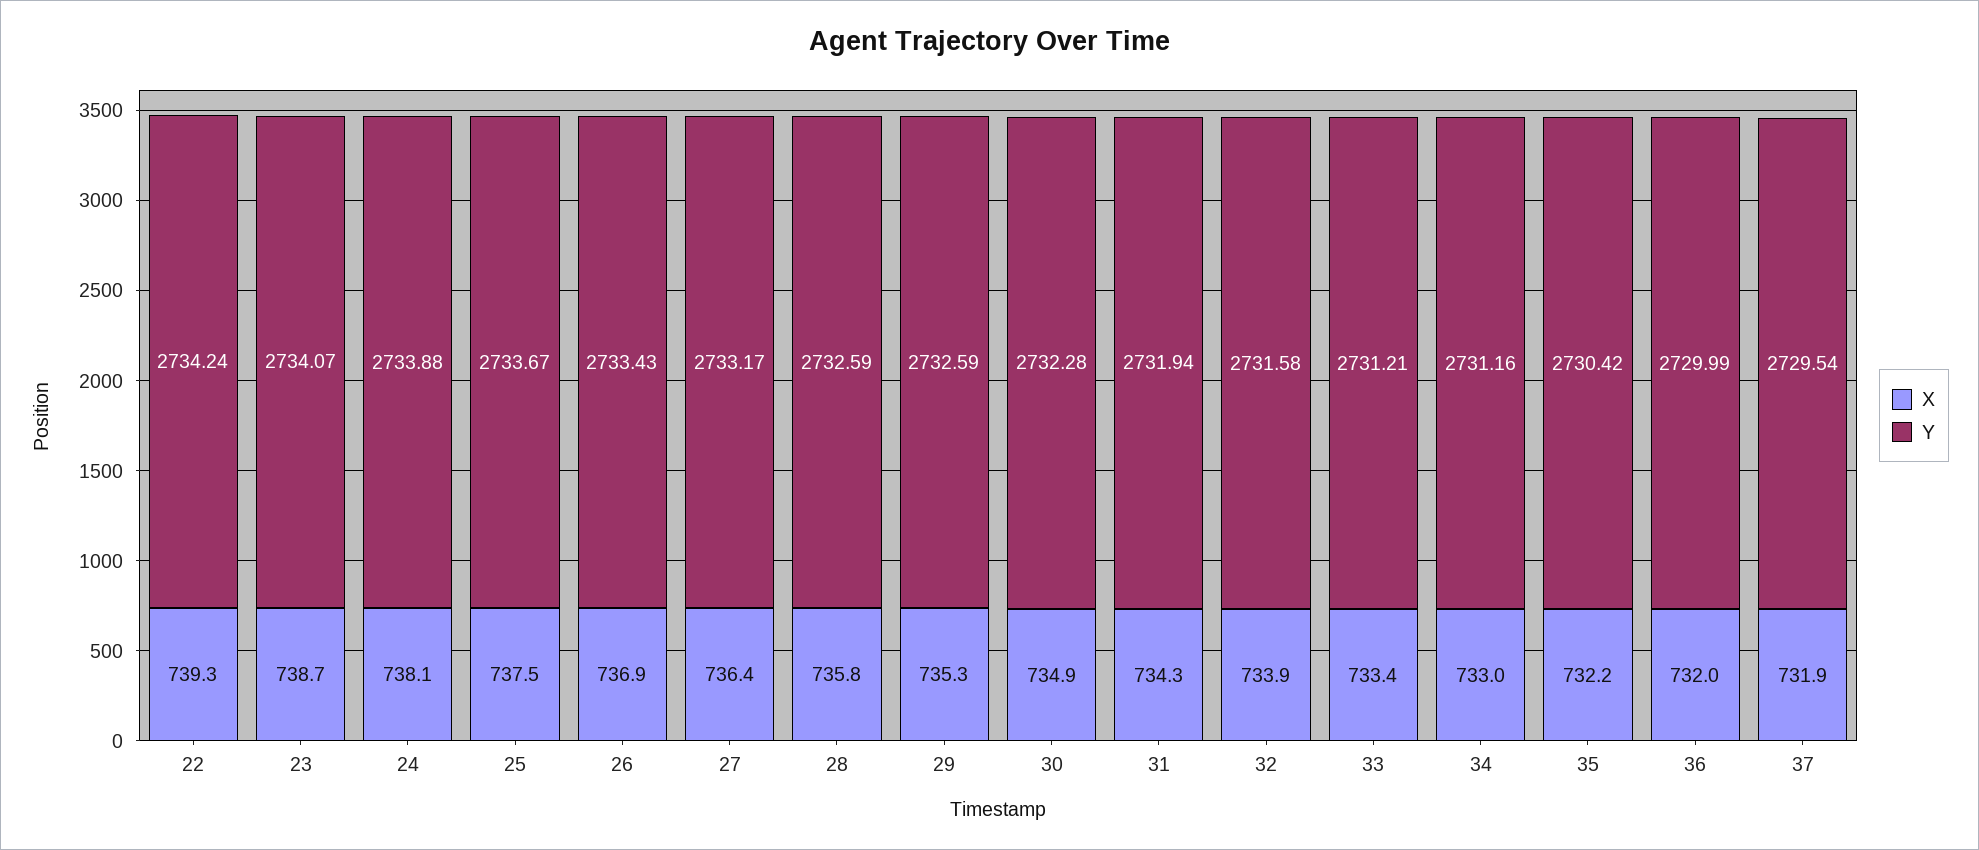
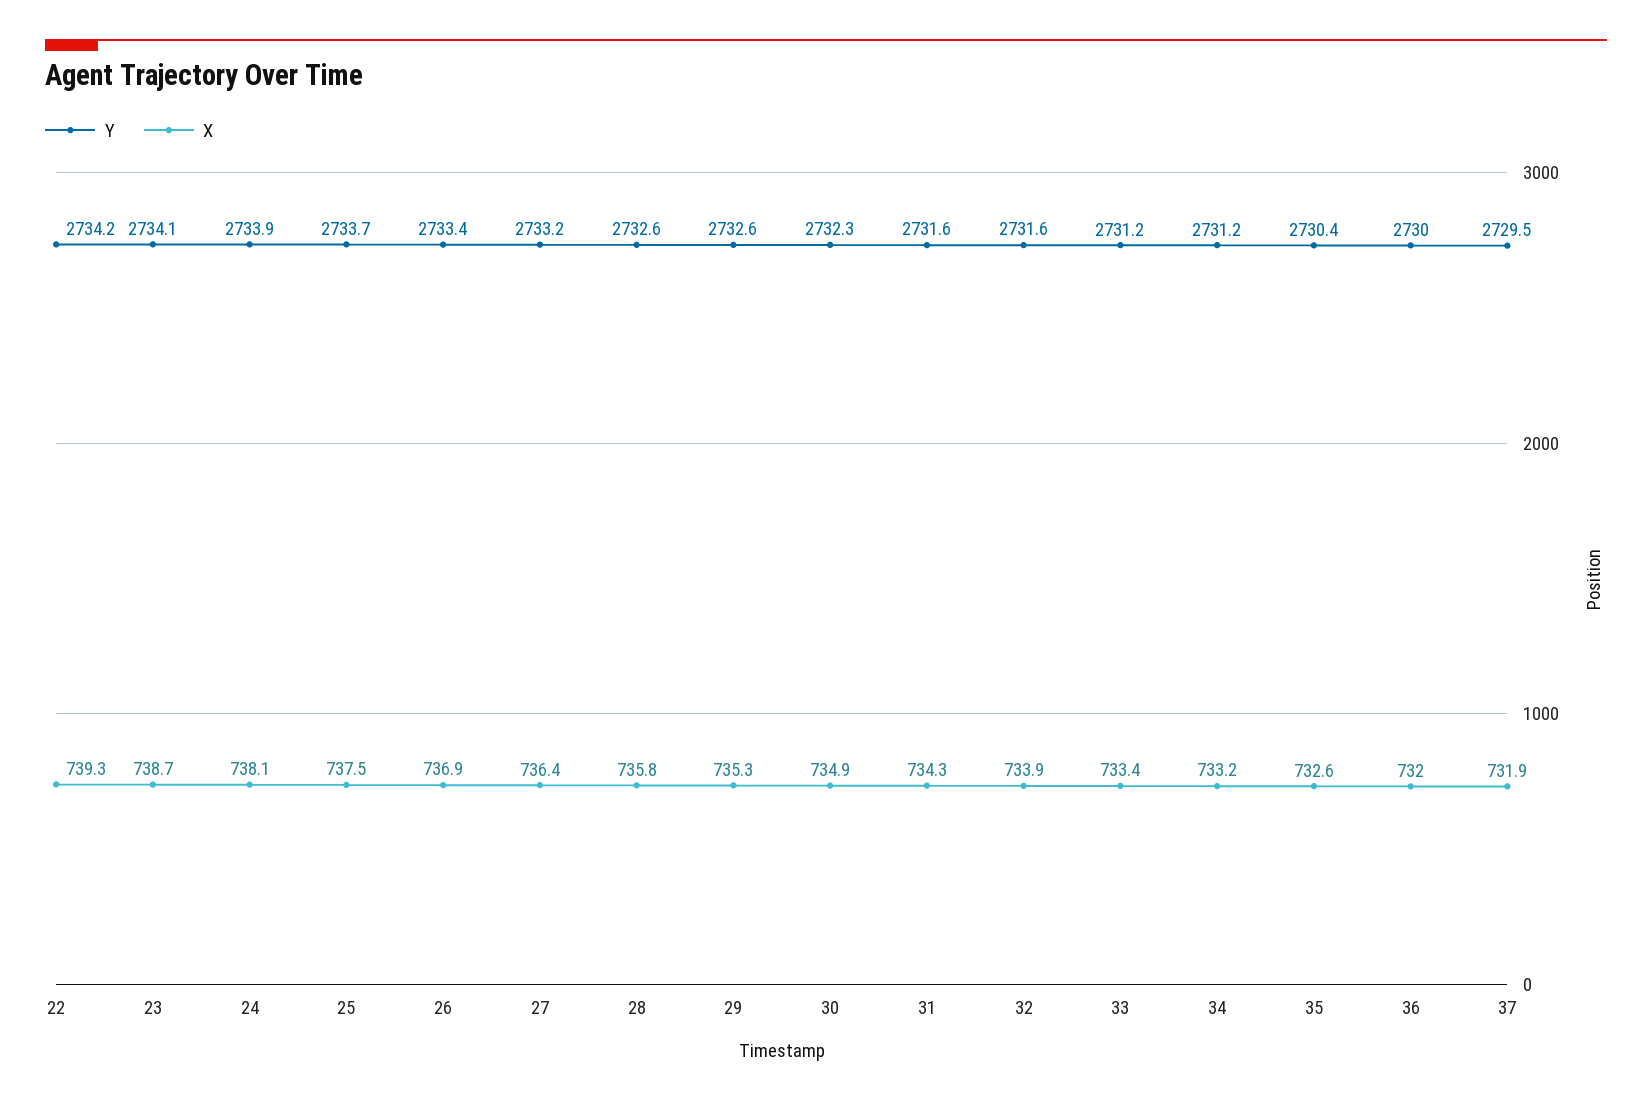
  {
    "X": {
      "22": 739.3,
      "23": 738.7,
      "24": 738.1,
      "25": 737.5,
      "26": 736.9,
      "27": 736.4,
      "28": 735.8,
      "29": 735.3,
      "30": 734.9,
      "31": 734.3,
      "32": 733.9,
      "33": 733.4,
-     "34": 733,
+     "34": 733.2,
-     "35": 732.2,
+     "35": 732.6,
      "36": 732,
      "37": 731.9
    },
    "Y": {
      "22": 2734.24,
      "23": 2734.07,
      "24": 2733.88,
      "25": 2733.67,
      "26": 2733.43,
      "27": 2733.17,
      "28": 2732.59,
      "29": 2732.59,
      "30": 2732.28,
-     "31": 2731.94,
+     "31": 2731.6,
      "32": 2731.58,
      "33": 2731.21,
      "34": 2731.16,
      "35": 2730.42,
      "36": 2729.99,
      "37": 2729.54
    }
  }

